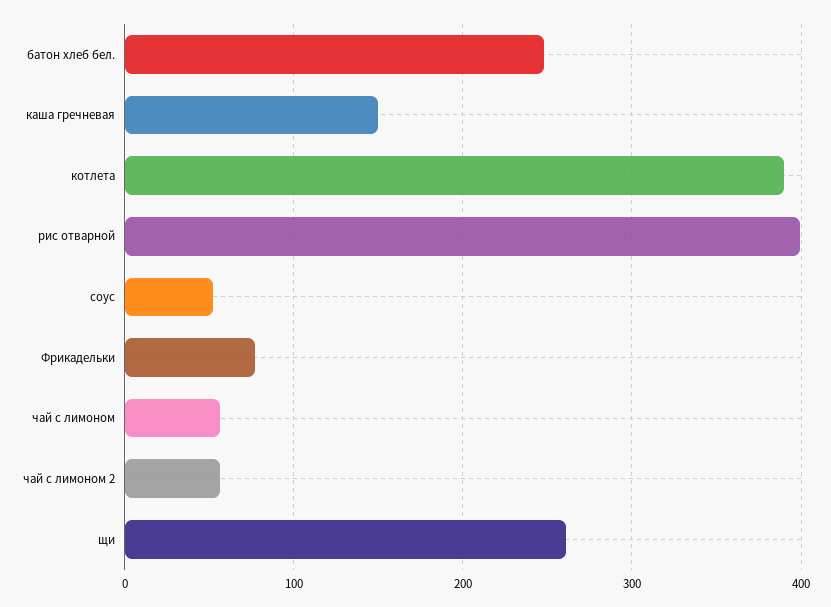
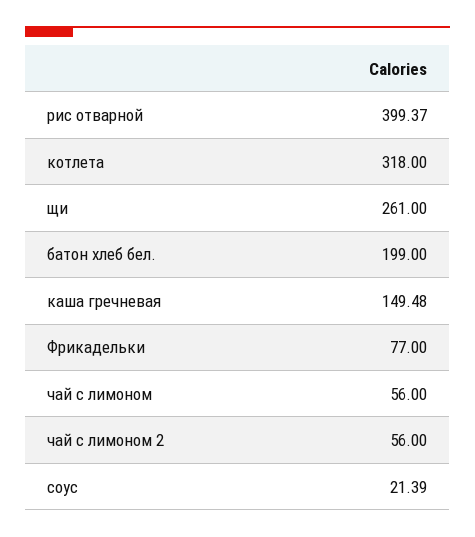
  {
-   "батон хлеб бел.": 250,
+   "батон хлеб бел.": 199,
    "каша гречневая": 149.48,
-   "котлета": 390,
+   "котлета": 318,
    "рис отварной": 399.37,
-   "соус": 50,
+   "соус": 21.39,
    "Фрикадельки": 77,
    "чай с лимоном": 56,
    "чай с лимоном 2": 56,
    "щи": 261
  }

